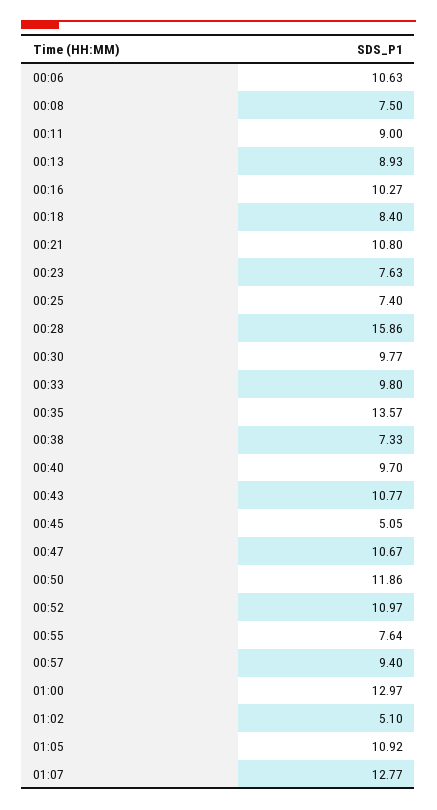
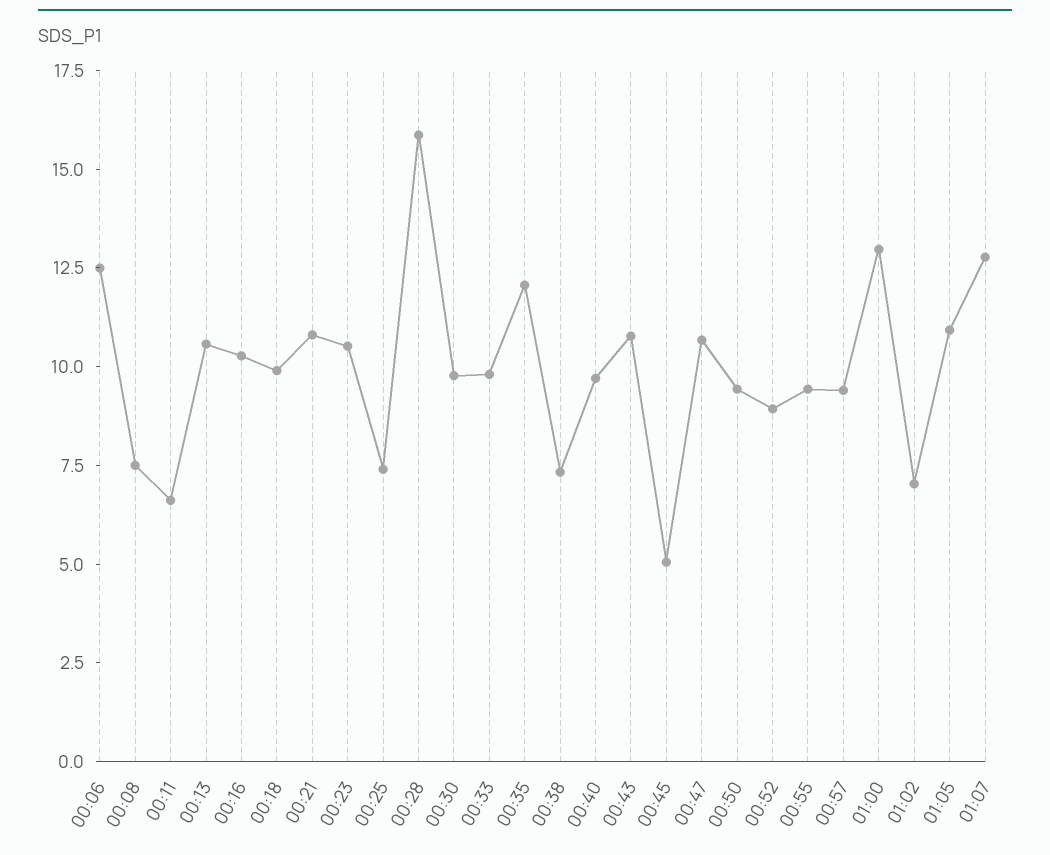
  {
-   "00:06": 10.63,
+   "00:06": 12.5,
    "00:08": 7.5,
-   "00:11": 9,
+   "00:11": 6.5,
-   "00:13": 8.93,
+   "00:13": 10.5,
    "00:16": 10.27,
-   "00:18": 8.4,
+   "00:18": 10,
    "00:21": 10.8,
-   "00:23": 7.63,
+   "00:23": 10.5,
    "00:25": 7.4,
    "00:28": 15.86,
    "00:30": 9.77,
    "00:33": 9.8,
-   "00:35": 13.57,
+   "00:35": 12,
    "00:38": 7.33,
    "00:40": 9.7,
    "00:43": 10.77,
    "00:45": 5.05,
    "00:47": 10.67,
-   "00:50": 11.86,
+   "00:50": 9.5,
-   "00:52": 10.97,
+   "00:52": 9,
-   "00:55": 7.64,
+   "00:55": 9.5,
    "00:57": 9.4,
    "01:00": 12.97,
-   "01:02": 5.1,
+   "01:02": 7,
    "01:05": 10.92,
    "01:07": 12.77
  }

